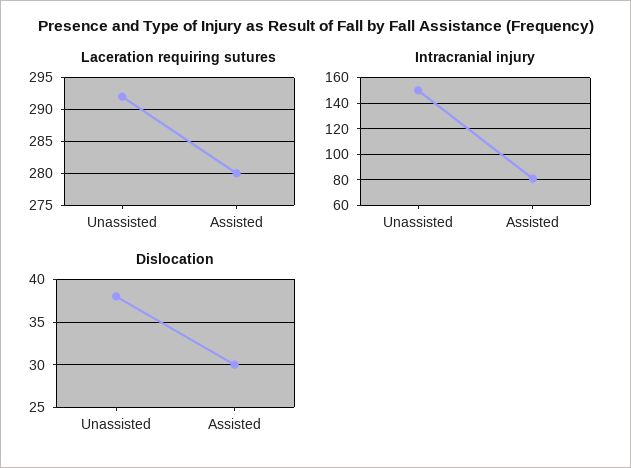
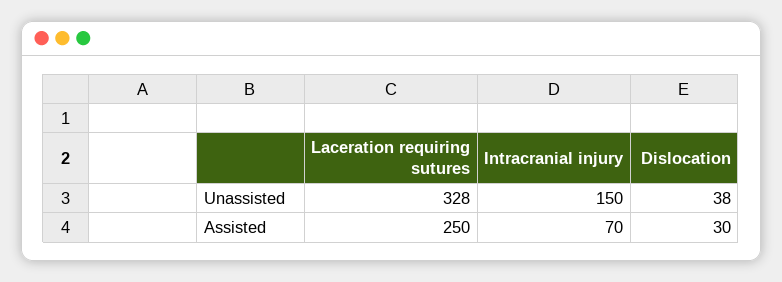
  {
    "Laceration requiring sutures": {
-     "Unassisted": 292,
+     "Unassisted": 328,
-     "Assisted": 280
+     "Assisted": 250
    },
    "Intracranial injury": {
      "Unassisted": 150,
-     "Assisted": 80
+     "Assisted": 70
    },
    "Dislocation": {
      "Unassisted": 38,
      "Assisted": 30
    }
  }

